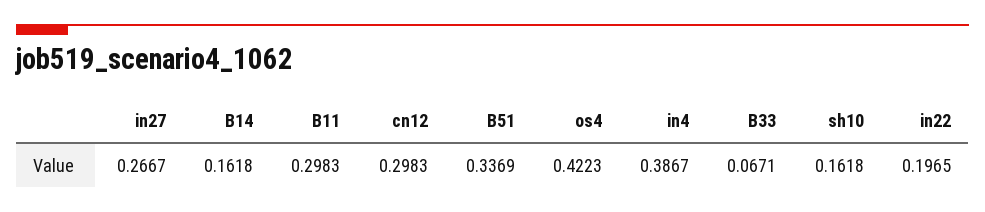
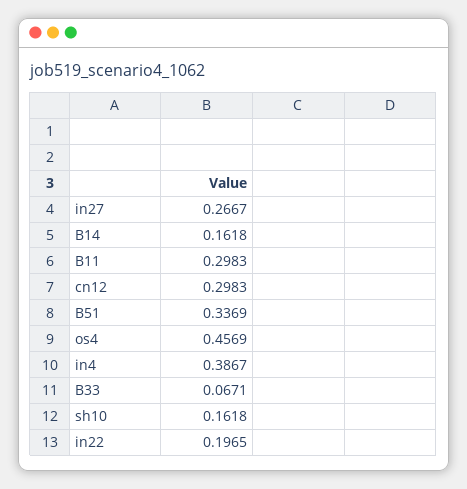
  {
    "in27": 0.2667,
    "B14": 0.1618,
    "B11": 0.2983,
    "cn12": 0.2983,
    "B51": 0.3369,
-   "os4": 0.4223,
+   "os4": 0.4569,
    "in4": 0.3867,
    "B33": 0.0671,
    "sh10": 0.1618,
    "in22": 0.1965
  }

